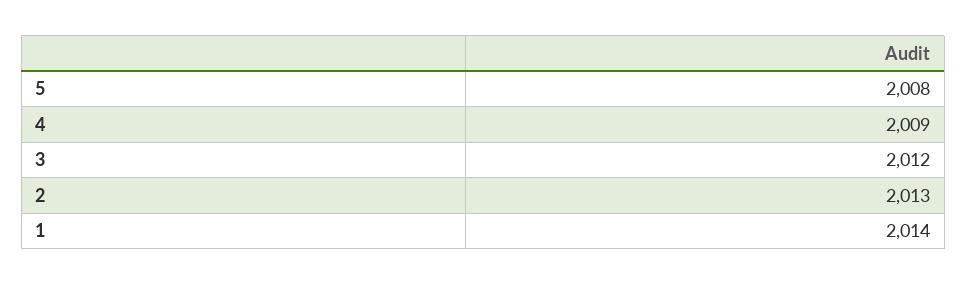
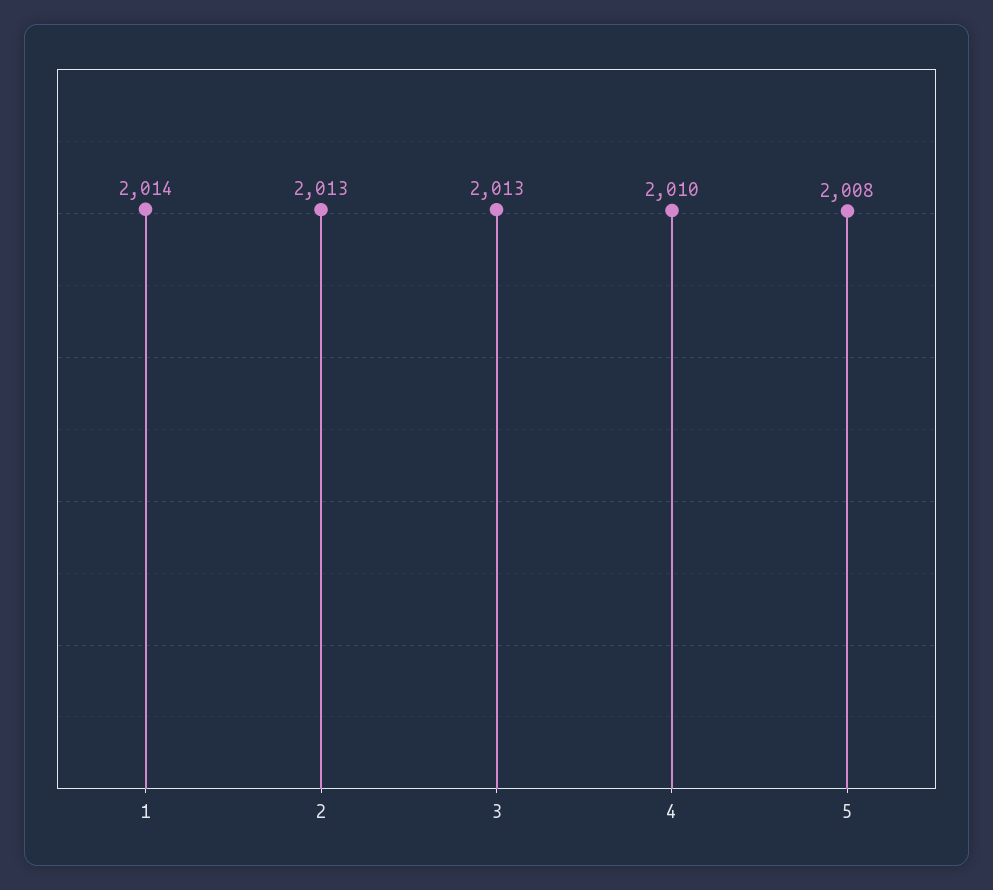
  {
    "5": 2008,
-   "4": 2009,
+   "4": 2010,
-   "3": 2012,
+   "3": 2013,
    "2": 2013,
    "1": 2014
  }

